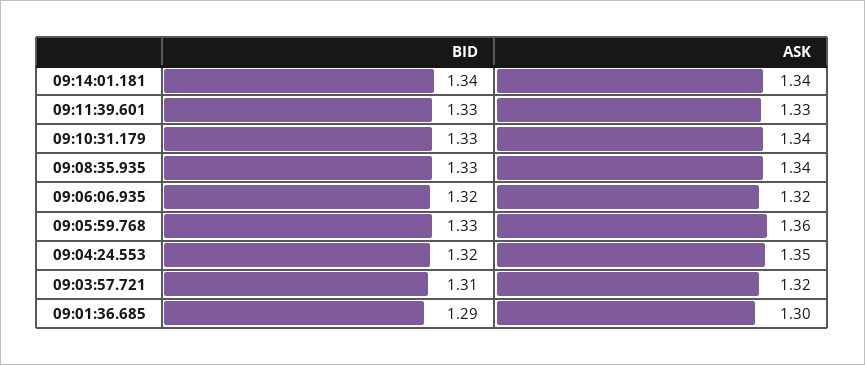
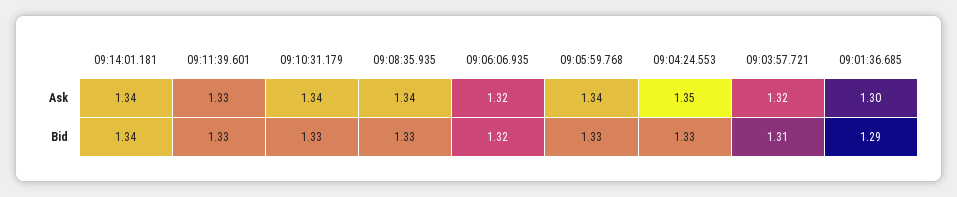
  {
    "BID": {
      "09:14:01.181": 1.34,
      "09:11:39.601": 1.33,
      "09:10:31.179": 1.33,
      "09:08:35.935": 1.33,
      "09:06:06.935": 1.32,
      "09:05:59.768": 1.33,
-     "09:04:24.553": 1.32,
+     "09:04:24.553": 1.33,
      "09:03:57.721": 1.31,
      "09:01:36.685": 1.29
    },
    "ASK": {
      "09:14:01.181": 1.34,
      "09:11:39.601": 1.33,
      "09:10:31.179": 1.34,
      "09:08:35.935": 1.34,
      "09:06:06.935": 1.32,
-     "09:05:59.768": 1.36,
+     "09:05:59.768": 1.34,
      "09:04:24.553": 1.35,
      "09:03:57.721": 1.32,
      "09:01:36.685": 1.3
    }
  }

